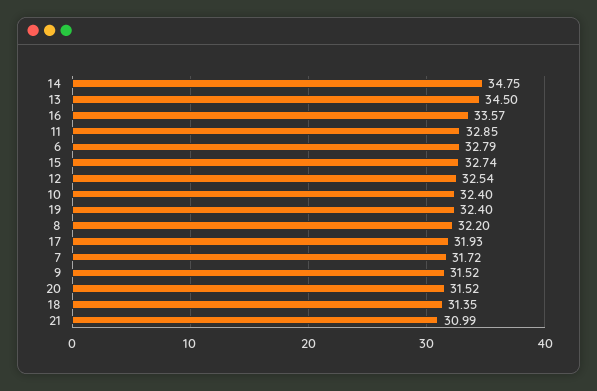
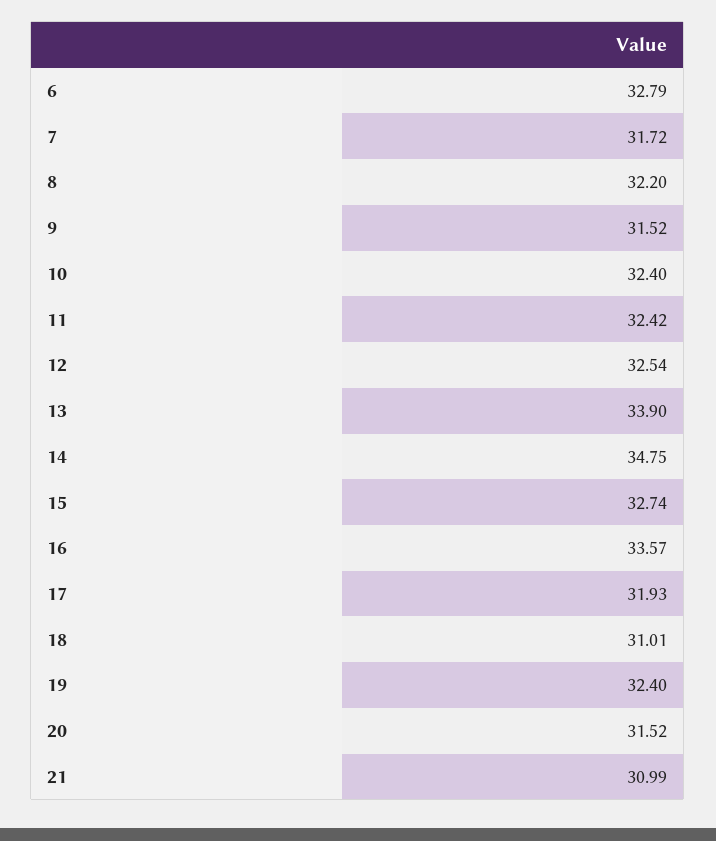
  {
    "14": 34.75,
-   "13": 34.5,
+   "13": 33.9,
    "16": 33.57,
-   "11": 32.85,
+   "11": 32.42,
    "6": 32.79,
    "15": 32.74,
    "12": 32.54,
    "10": 32.4,
    "19": 32.4,
    "8": 32.2,
    "17": 31.93,
    "7": 31.72,
    "9": 31.52,
    "20": 31.52,
-   "18": 31.35,
+   "18": 31.01,
    "21": 30.99
  }

